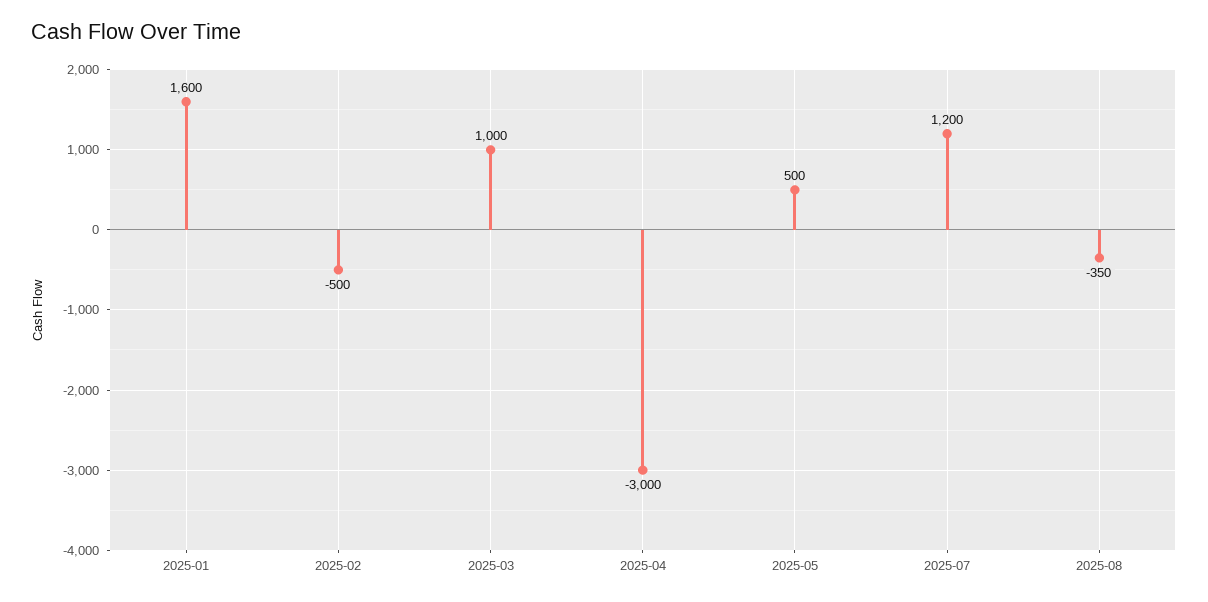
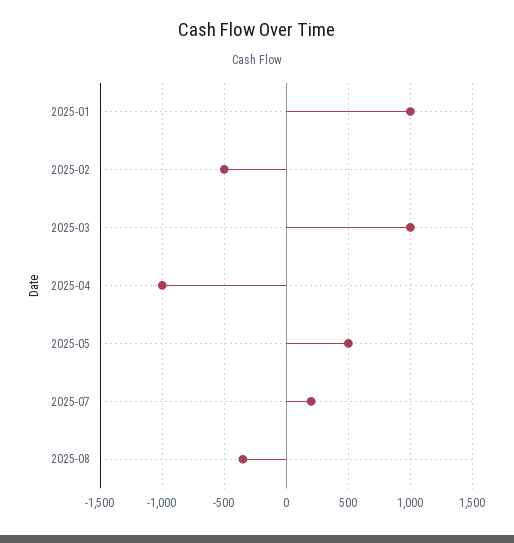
  {
-   "2025-01": 1600,
+   "2025-01": 1000,
    "2025-02": -500,
    "2025-03": 1000,
-   "2025-04": -3000,
+   "2025-04": -1000,
    "2025-05": 500,
-   "2025-07": 1200,
+   "2025-07": 200,
    "2025-08": -350
  }

